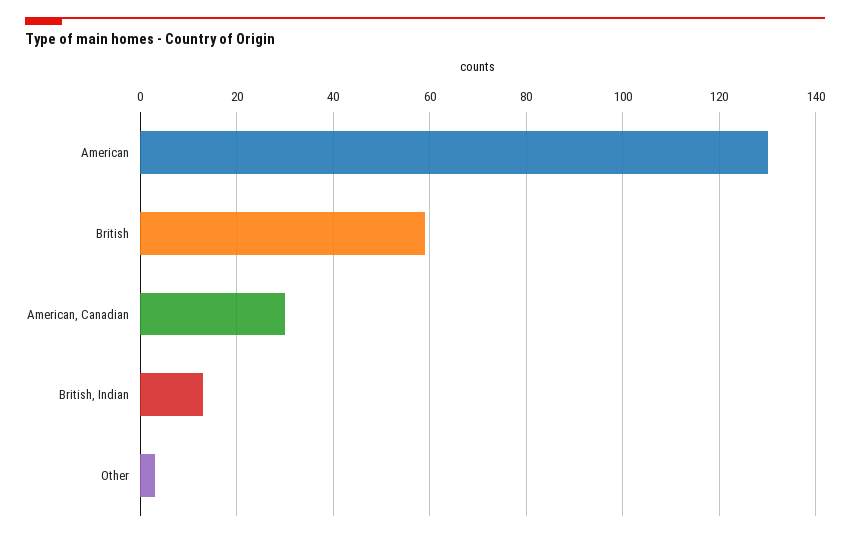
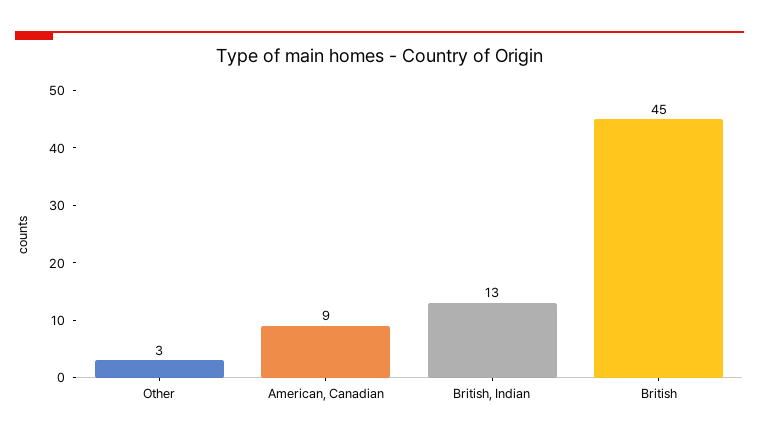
  {
-   "American": 130,
-   "British": 60,
+   "British": 45,
-   "American, Canadian": 30,
+   "American, Canadian": 9,
    "British, Indian": 13,
    "Other": 3
  }

